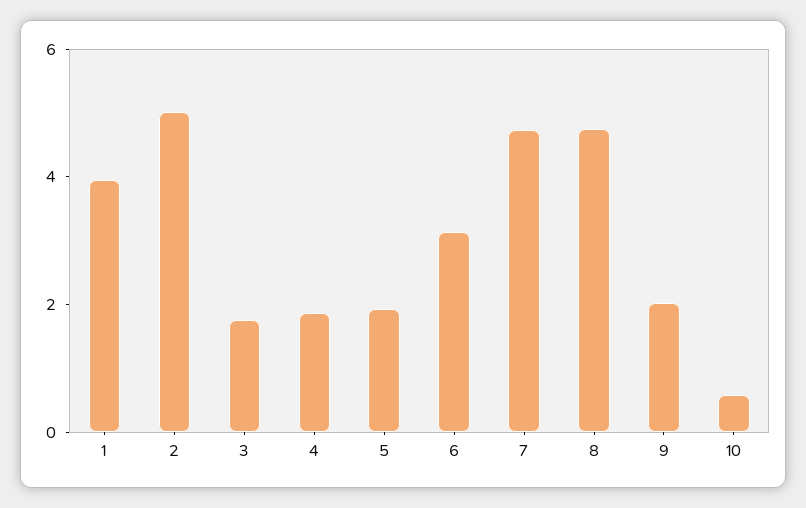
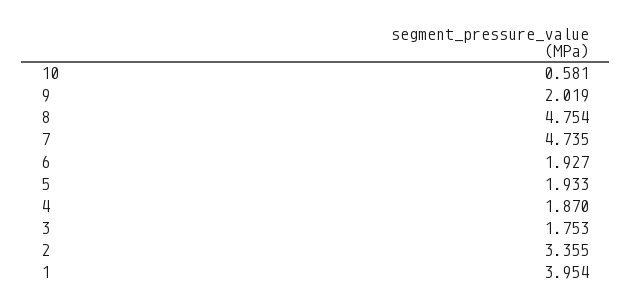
  {
    "1": 3.954,
-   "2": 5,
+   "2": 3.355,
    "3": 1.753,
    "4": 1.87,
    "5": 1.933,
-   "6": 3,
+   "6": 1.927,
    "7": 4.735,
    "8": 4.754,
    "9": 2.019,
    "10": 0.581
  }

